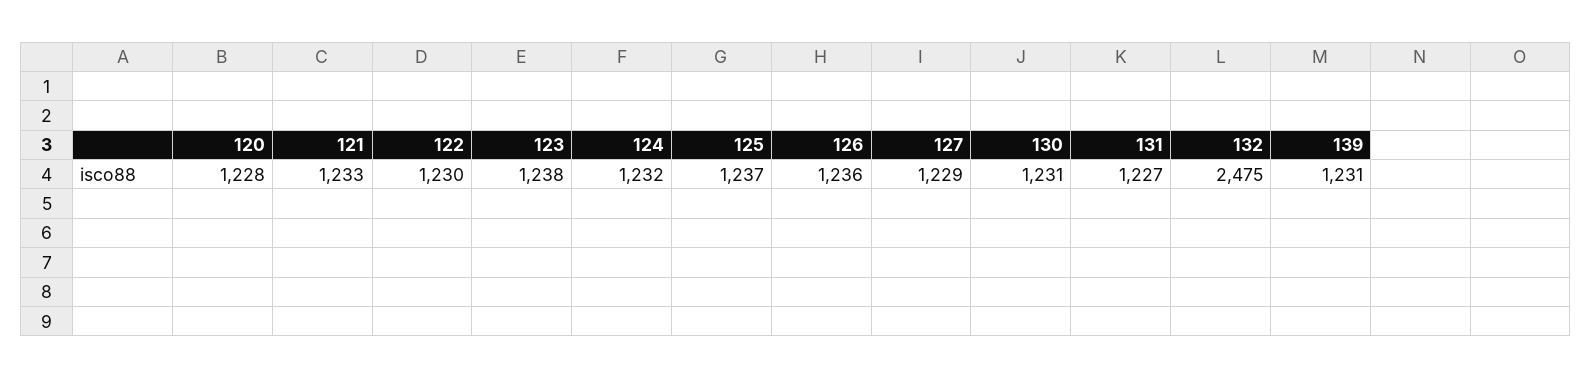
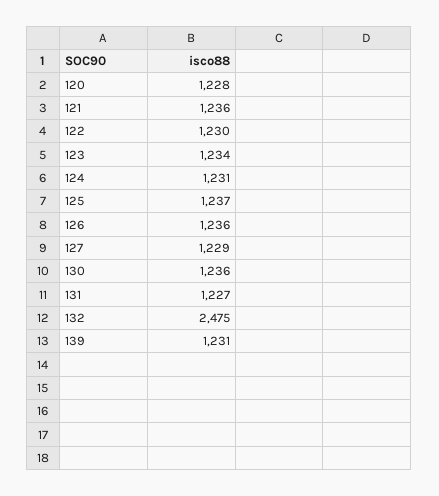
  {
    "120": 1228,
-   "121": 1233,
+   "121": 1236,
    "122": 1230,
-   "123": 1238,
+   "123": 1234,
-   "124": 1232,
+   "124": 1231,
    "125": 1237,
    "126": 1236,
    "127": 1229,
-   "130": 1231,
+   "130": 1236,
    "131": 1227,
    "132": 2475,
    "139": 1231
  }

